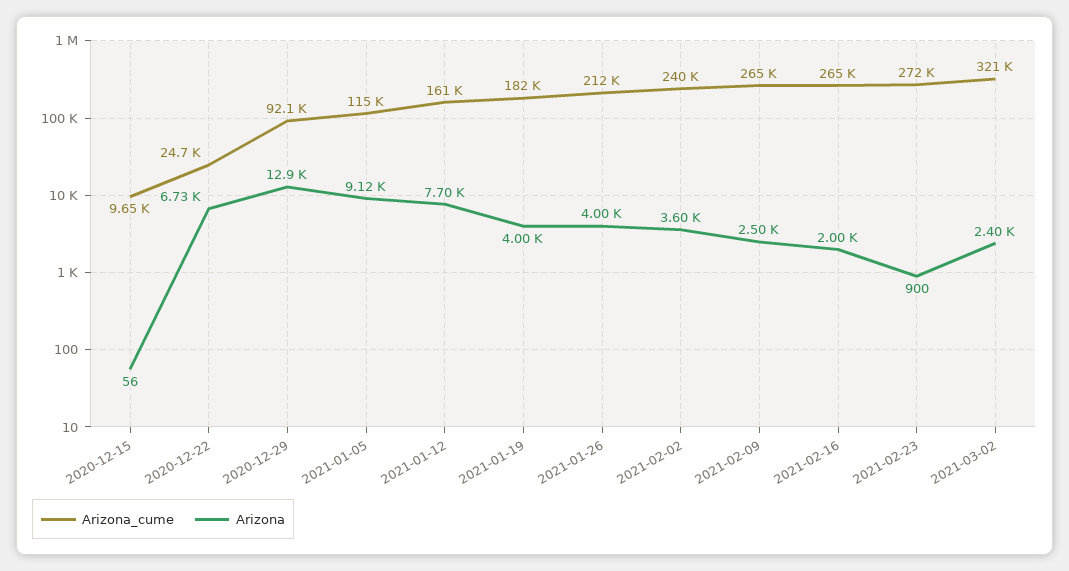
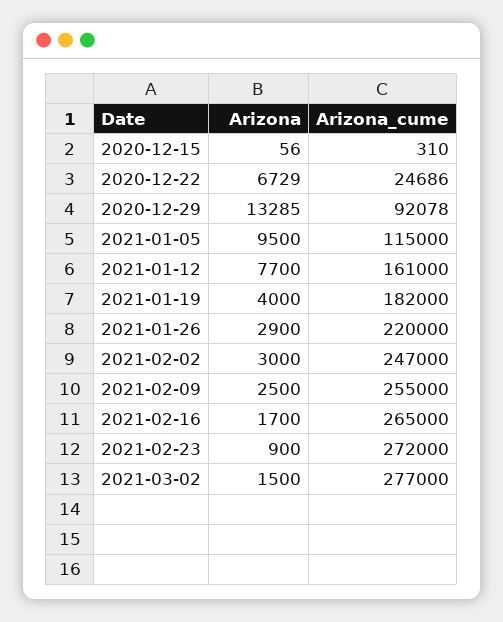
  {
    "Arizona_cume": {
-     "2020-12-15": 9650,
+     "2020-12-15": 310,
      "2020-12-22": 24686,
      "2020-12-29": 92078,
      "2021-01-05": 115000,
      "2021-01-12": 161000,
      "2021-01-19": 182000,
-     "2021-01-26": 212000,
+     "2021-01-26": 220000,
-     "2021-02-02": 240000,
+     "2021-02-02": 247000,
-     "2021-02-09": 265000,
+     "2021-02-09": 255000,
      "2021-02-16": 265000,
      "2021-02-23": 272000,
-     "2021-03-02": 321000
+     "2021-03-02": 277000
    },
    "Arizona": {
      "2020-12-15": 56,
      "2020-12-22": 6729,
-     "2020-12-29": 12900,
+     "2020-12-29": 13285,
-     "2021-01-05": 9120,
+     "2021-01-05": 9500,
      "2021-01-12": 7700,
      "2021-01-19": 4000,
-     "2021-01-26": 4000,
+     "2021-01-26": 2900,
-     "2021-02-02": 3600,
+     "2021-02-02": 3000,
      "2021-02-09": 2500,
-     "2021-02-16": 2000,
+     "2021-02-16": 1700,
      "2021-02-23": 900,
-     "2021-03-02": 2400
+     "2021-03-02": 1500
    }
  }

